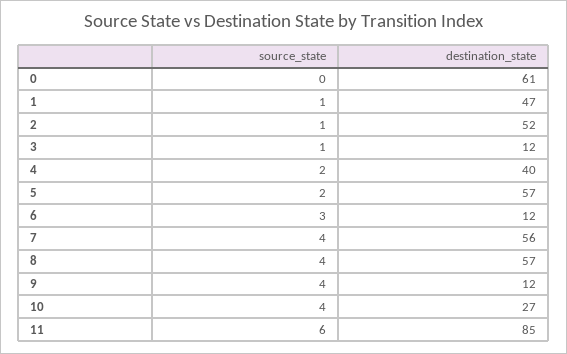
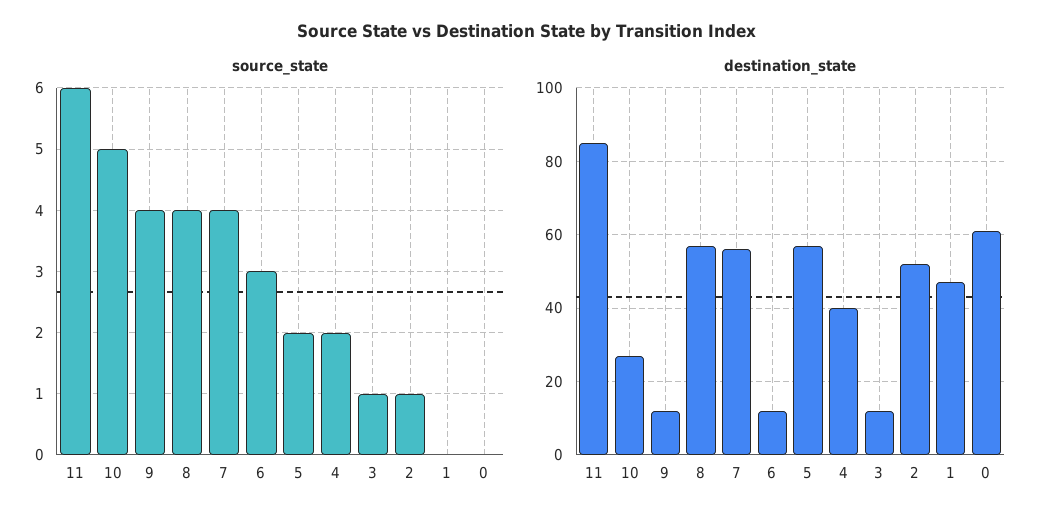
  {
    "source_state": {
      "0": 0,
-     "1": 1,
+     "1": 0,
      "2": 1,
      "3": 1,
      "4": 2,
      "5": 2,
      "6": 3,
      "7": 4,
      "8": 4,
      "9": 4,
-     "10": 4,
+     "10": 5,
      "11": 6
    },
    "destination_state": {
      "0": 61,
      "1": 47,
      "2": 52,
      "3": 12,
      "4": 40,
      "5": 57,
      "6": 12,
      "7": 56,
      "8": 57,
      "9": 12,
      "10": 27,
      "11": 85
    }
  }

